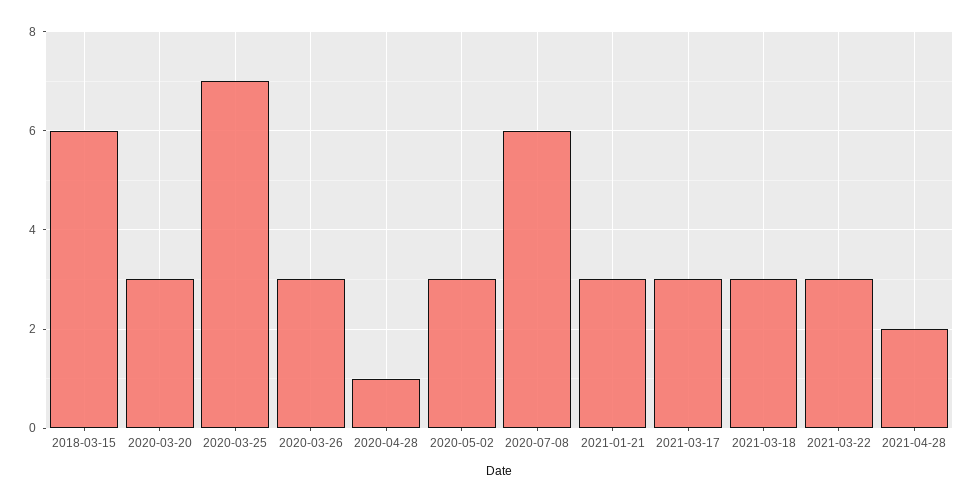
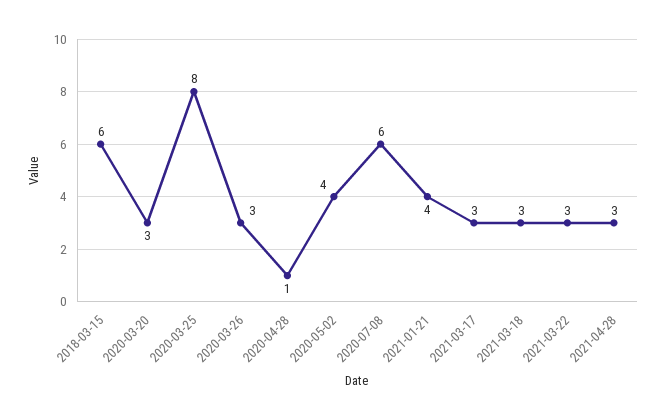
  {
    "2018-03-15": 6,
    "2020-03-20": 3,
-   "2020-03-25": 7,
+   "2020-03-25": 8,
    "2020-03-26": 3,
    "2020-04-28": 1,
-   "2020-05-02": 3,
+   "2020-05-02": 4,
    "2020-07-08": 6,
-   "2021-01-21": 3,
+   "2021-01-21": 4,
    "2021-03-17": 3,
    "2021-03-18": 3,
    "2021-03-22": 3,
-   "2021-04-28": 2
+   "2021-04-28": 3
  }

